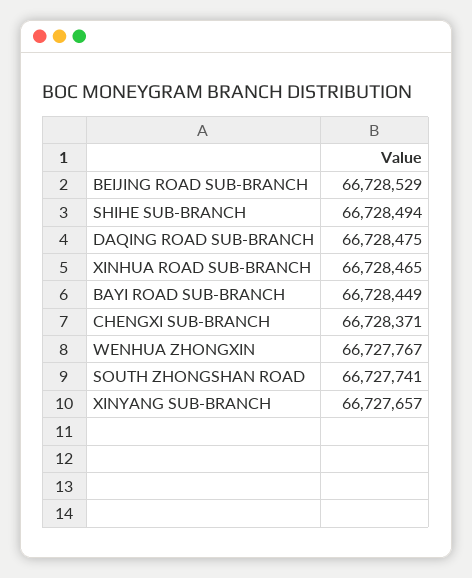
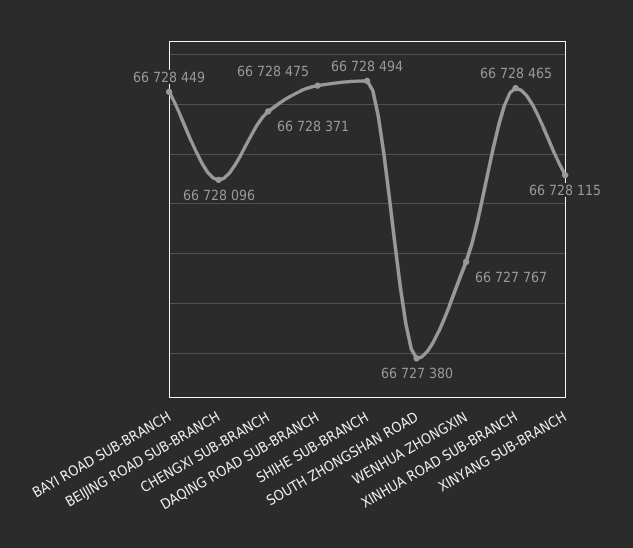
  {
-   "BEIJING ROAD SUB-BRANCH": 66728529,
+   "BEIJING ROAD SUB-BRANCH": 66728096,
    "SHIHE SUB-BRANCH": 66728494,
    "DAQING ROAD SUB-BRANCH": 66728475,
    "XINHUA ROAD SUB-BRANCH": 66728465,
    "BAYI ROAD SUB-BRANCH": 66728449,
    "CHENGXI SUB-BRANCH": 66728371,
    "WENHUA ZHONGXIN": 66727767,
-   "SOUTH ZHONGSHAN ROAD": 66727741,
+   "SOUTH ZHONGSHAN ROAD": 66727380,
-   "XINYANG SUB-BRANCH": 66727657
+   "XINYANG SUB-BRANCH": 66728115
  }

